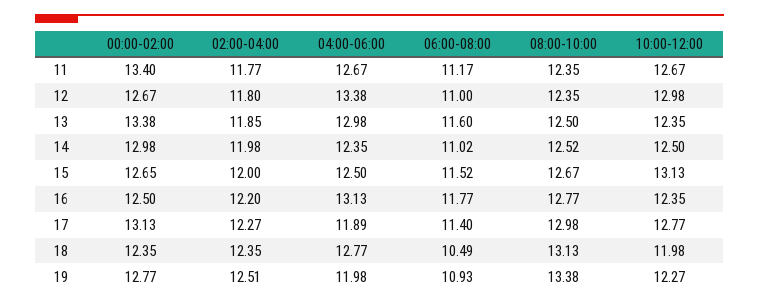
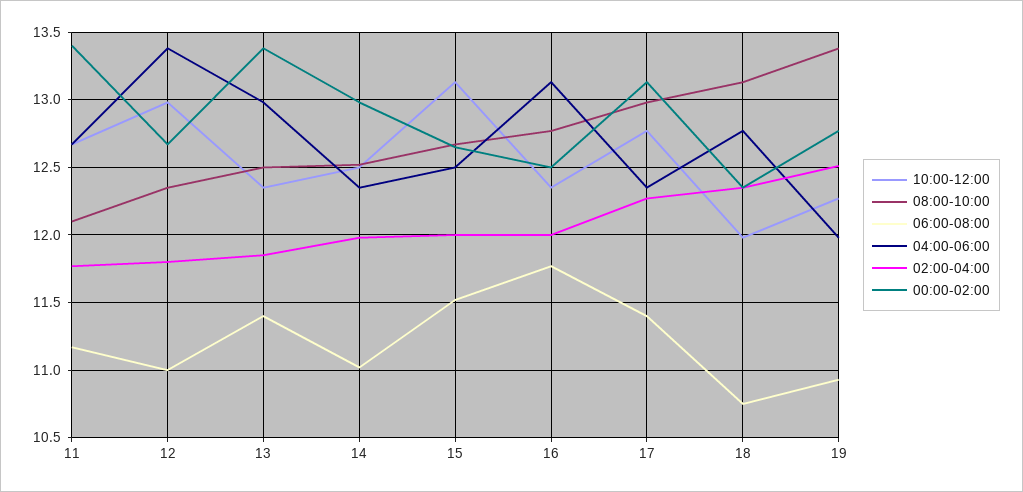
  {
    "00:00-02:00": {
      "11": 13.4,
      "12": 12.67,
      "13": 13.38,
      "14": 12.98,
      "15": 12.65,
      "16": 12.5,
      "17": 13.13,
      "18": 12.35,
      "19": 12.77
    },
    "02:00-04:00": {
      "11": 11.77,
      "12": 11.8,
      "13": 11.85,
      "14": 11.98,
      "15": 12,
-     "16": 12.2,
+     "16": 12,
      "17": 12.27,
      "18": 12.35,
      "19": 12.51
    },
    "04:00-06:00": {
      "11": 12.67,
      "12": 13.38,
      "13": 12.98,
      "14": 12.35,
      "15": 12.5,
      "16": 13.13,
-     "17": 11.89,
+     "17": 12.35,
      "18": 12.77,
      "19": 11.98
    },
    "06:00-08:00": {
      "11": 11.17,
      "12": 11,
-     "13": 11.6,
+     "13": 11.4,
      "14": 11.02,
      "15": 11.52,
      "16": 11.77,
      "17": 11.4,
-     "18": 10.49,
+     "18": 10.75,
      "19": 10.93
    },
    "08:00-10:00": {
-     "11": 12.35,
+     "11": 12.1,
      "12": 12.35,
      "13": 12.5,
      "14": 12.52,
      "15": 12.67,
      "16": 12.77,
      "17": 12.98,
      "18": 13.13,
      "19": 13.38
    },
    "10:00-12:00": {
      "11": 12.67,
      "12": 12.98,
      "13": 12.35,
      "14": 12.5,
      "15": 13.13,
      "16": 12.35,
      "17": 12.77,
      "18": 11.98,
      "19": 12.27
    }
  }

